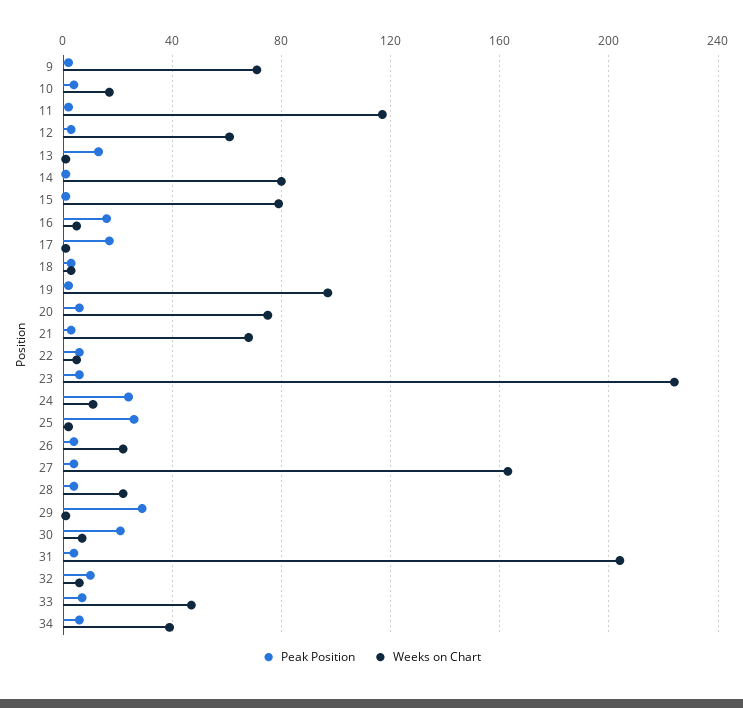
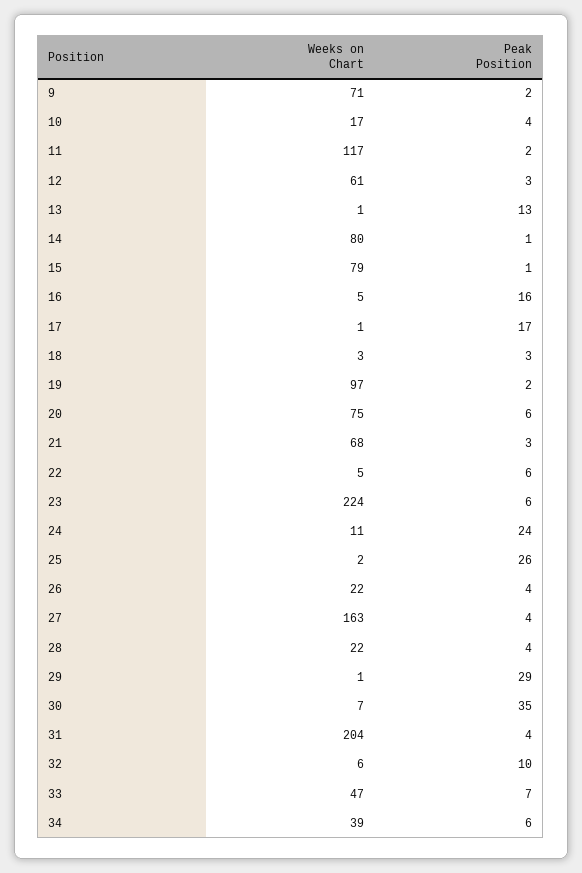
  {
    "Peak Position": {
      "9": 2,
      "10": 4,
      "11": 2,
      "12": 3,
      "13": 13,
      "14": 1,
      "15": 1,
      "16": 16,
      "17": 17,
      "18": 3,
      "19": 2,
      "20": 6,
      "21": 3,
      "22": 6,
      "23": 6,
      "24": 24,
      "25": 26,
      "26": 4,
      "27": 4,
      "28": 4,
      "29": 29,
-     "30": 20,
+     "30": 35,
      "31": 4,
      "32": 10,
      "33": 7,
      "34": 6
    },
    "Weeks on Chart": {
      "9": 71,
      "10": 17,
      "11": 117,
      "12": 61,
      "13": 1,
      "14": 80,
      "15": 79,
      "16": 5,
      "17": 1,
      "18": 3,
      "19": 97,
      "20": 75,
      "21": 68,
      "22": 5,
      "23": 224,
      "24": 11,
      "25": 2,
      "26": 22,
      "27": 163,
      "28": 22,
      "29": 1,
      "30": 7,
      "31": 204,
      "32": 6,
      "33": 47,
      "34": 39
    }
  }

